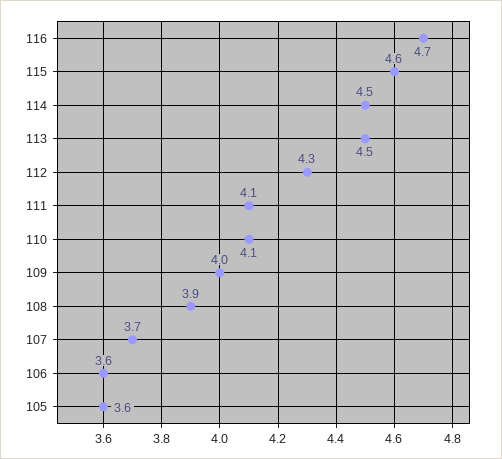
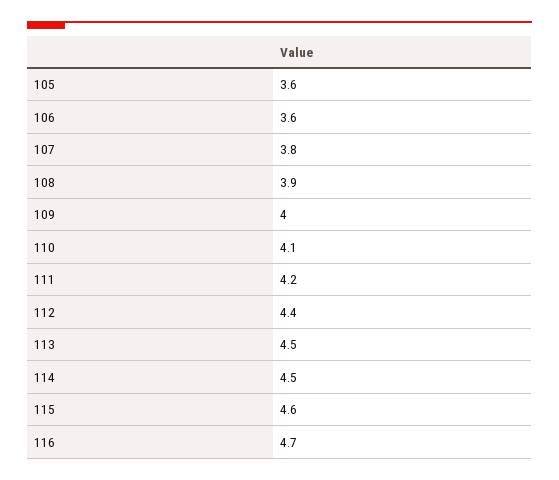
  {
    "116": 4.7,
    "115": 4.6,
    "114": 4.5,
    "113": 4.5,
-   "112": 4.3,
+   "112": 4.4,
-   "111": 4.1,
+   "111": 4.2,
    "110": 4.1,
    "109": 4,
    "108": 3.9,
-   "107": 3.7,
+   "107": 3.8,
    "106": 3.6,
    "105": 3.6
  }

